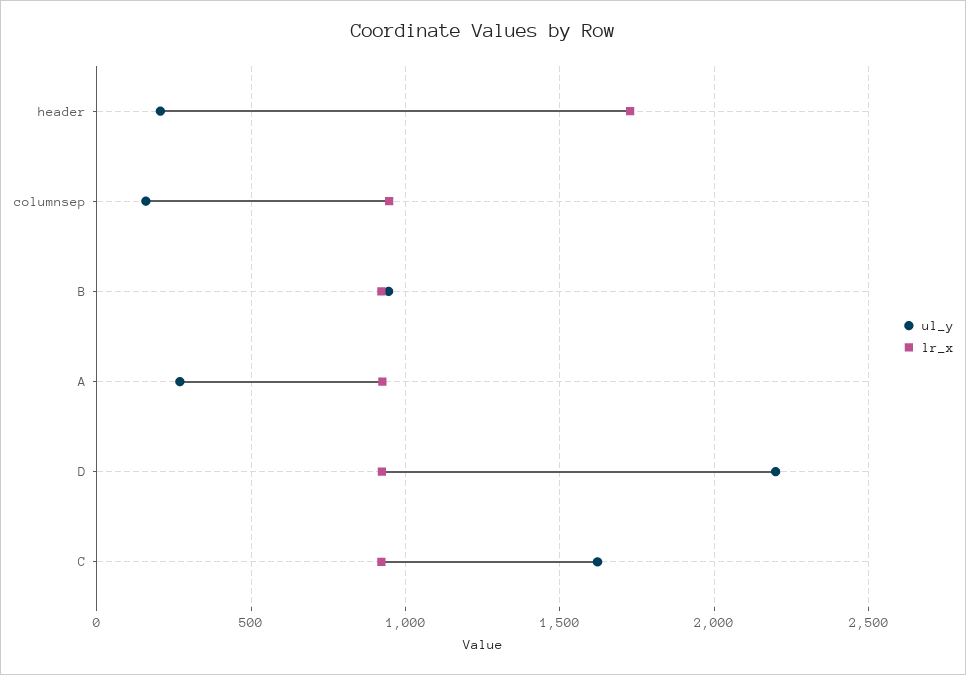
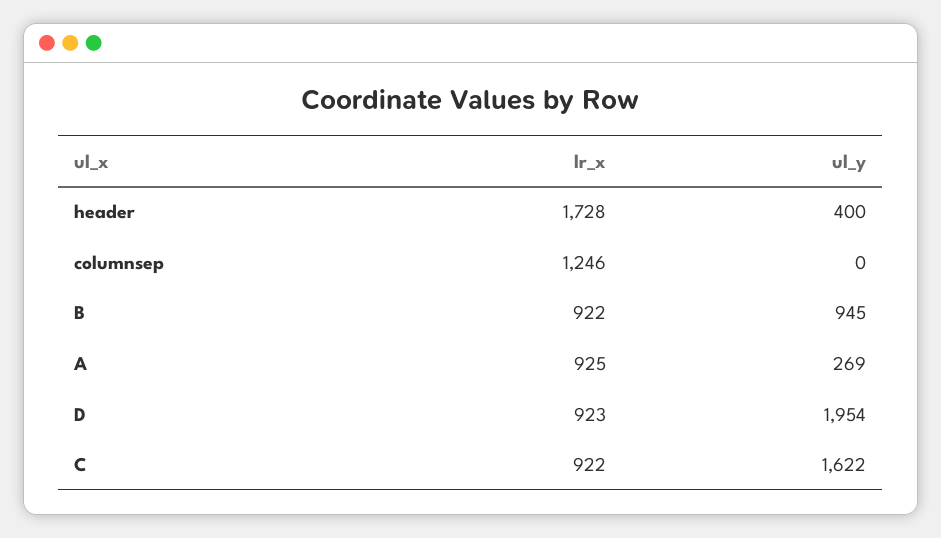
  {
    "ul_y": {
-     "header": 200,
+     "header": 400,
-     "columnsep": 150,
+     "columnsep": 0,
      "B": 945,
      "A": 269,
-     "D": 2200,
+     "D": 1954,
      "C": 1622
    },
    "lr_x": {
      "header": 1728,
-     "columnsep": 950,
+     "columnsep": 1246,
      "B": 922,
      "A": 925,
      "D": 923,
      "C": 922
    }
  }

